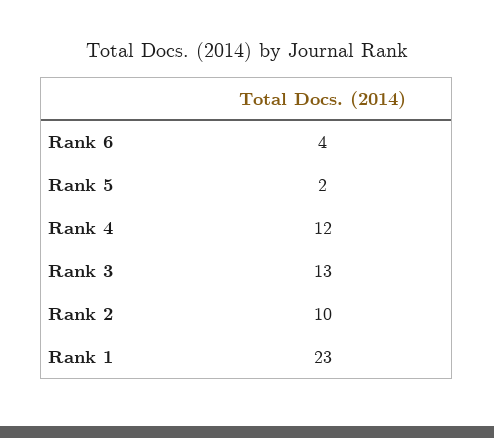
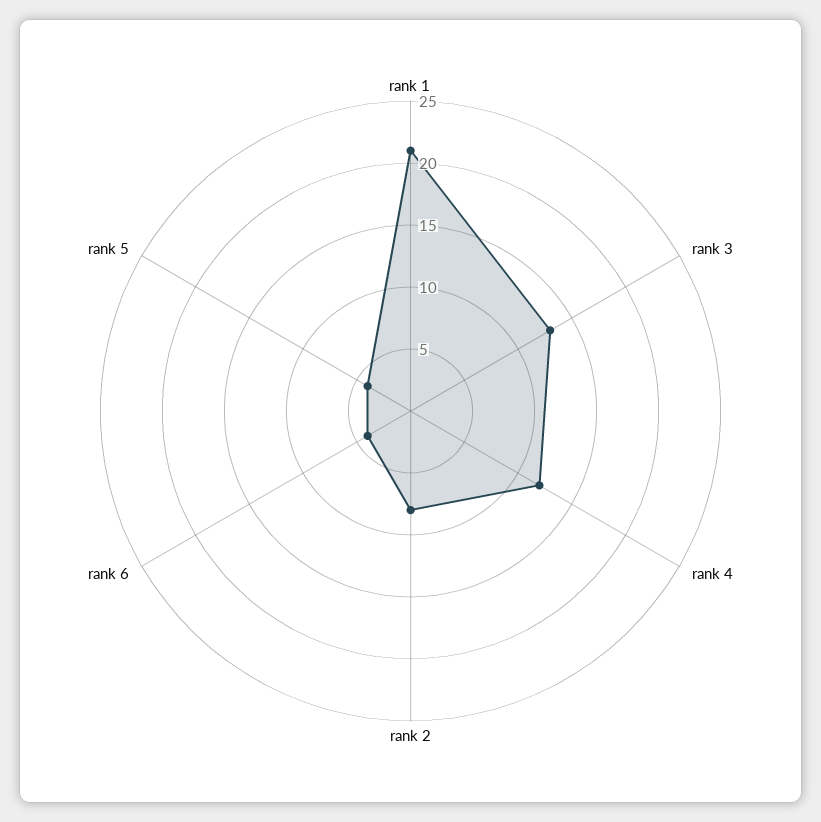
  {
    "Rank 6": 4,
-   "Rank 5": 2,
+   "Rank 5": 4,
    "Rank 4": 12,
    "Rank 3": 13,
-   "Rank 2": 10,
+   "Rank 2": 8,
-   "Rank 1": 23
+   "Rank 1": 21
  }

